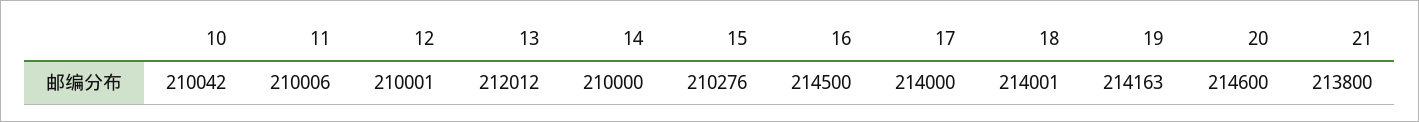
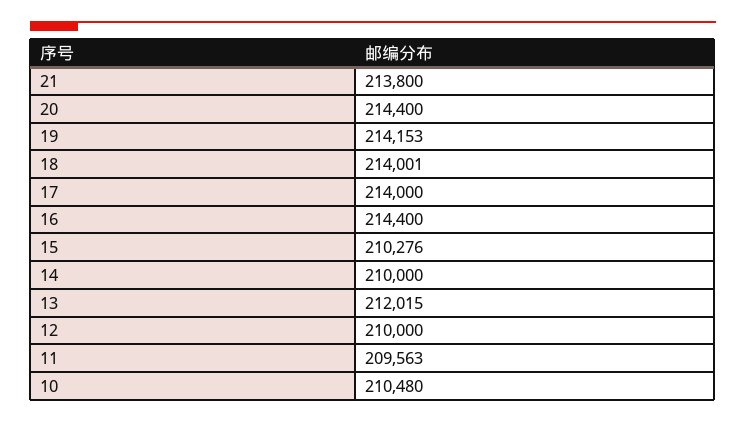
  {
-   "10": 210042,
+   "10": 210480,
-   "11": 210006,
+   "11": 209563,
-   "12": 210001,
+   "12": 210000,
-   "13": 212012,
+   "13": 212015,
    "14": 210000,
    "15": 210276,
-   "16": 214500,
+   "16": 214400,
    "17": 214000,
    "18": 214001,
-   "19": 214163,
+   "19": 214153,
-   "20": 214600,
+   "20": 214400,
    "21": 213800
  }

